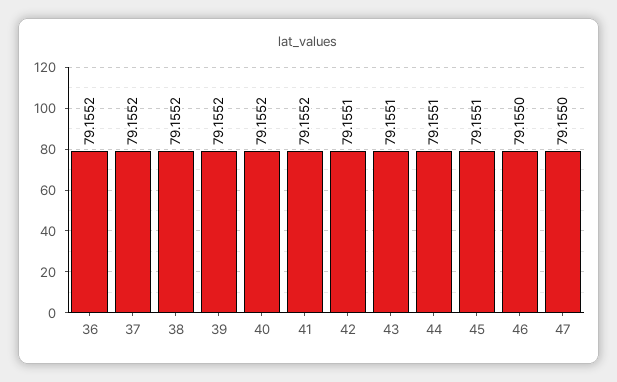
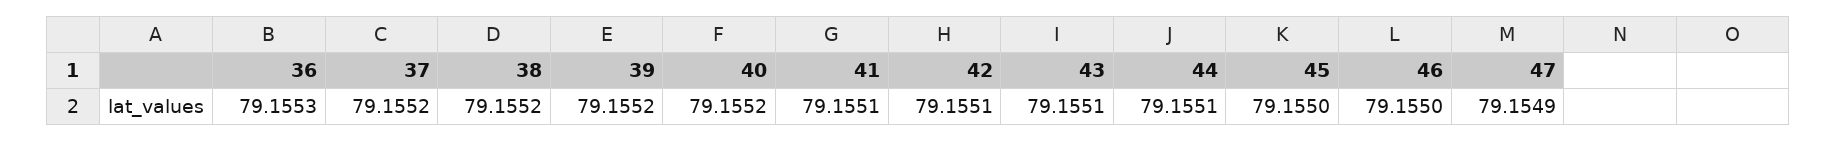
  {
-   "36": 79.1552,
+   "36": 79.1553,
    "37": 79.1552,
    "38": 79.1552,
    "39": 79.1552,
    "40": 79.1552,
-   "41": 79.1552,
+   "41": 79.1551,
    "42": 79.1551,
    "43": 79.1551,
    "44": 79.1551,
-   "45": 79.1551,
+   "45": 79.155,
    "46": 79.155,
-   "47": 79.155
+   "47": 79.1549
  }

